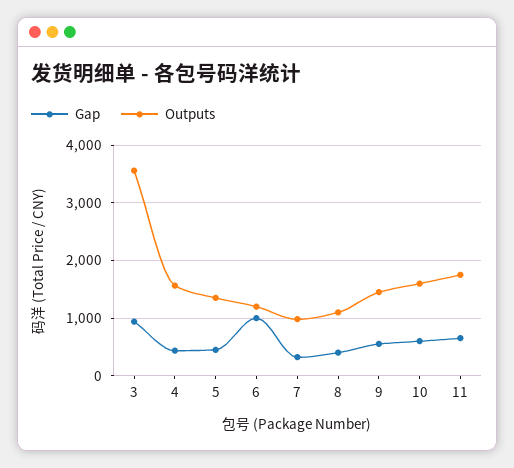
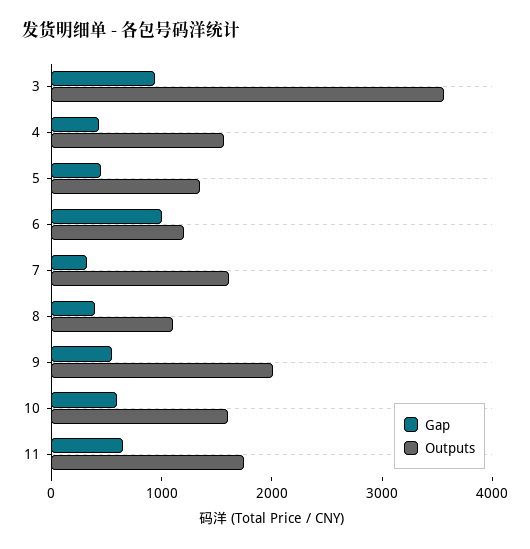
  {
    "Gap": {
      "3": 1000,
      "4": 400,
      "5": 400,
      "6": 1000,
      "7": 400,
      "8": 400,
      "9": 600,
      "10": 600,
      "11": 600
    },
    "Outputs": {
      "3": 3600,
      "4": 1600,
      "5": 1400,
      "6": 1200,
-     "7": 1000,
+     "7": 1600,
      "8": 1200,
-     "9": 1400,
+     "9": 2000,
      "10": 1600,
      "11": 1800
    }
  }

